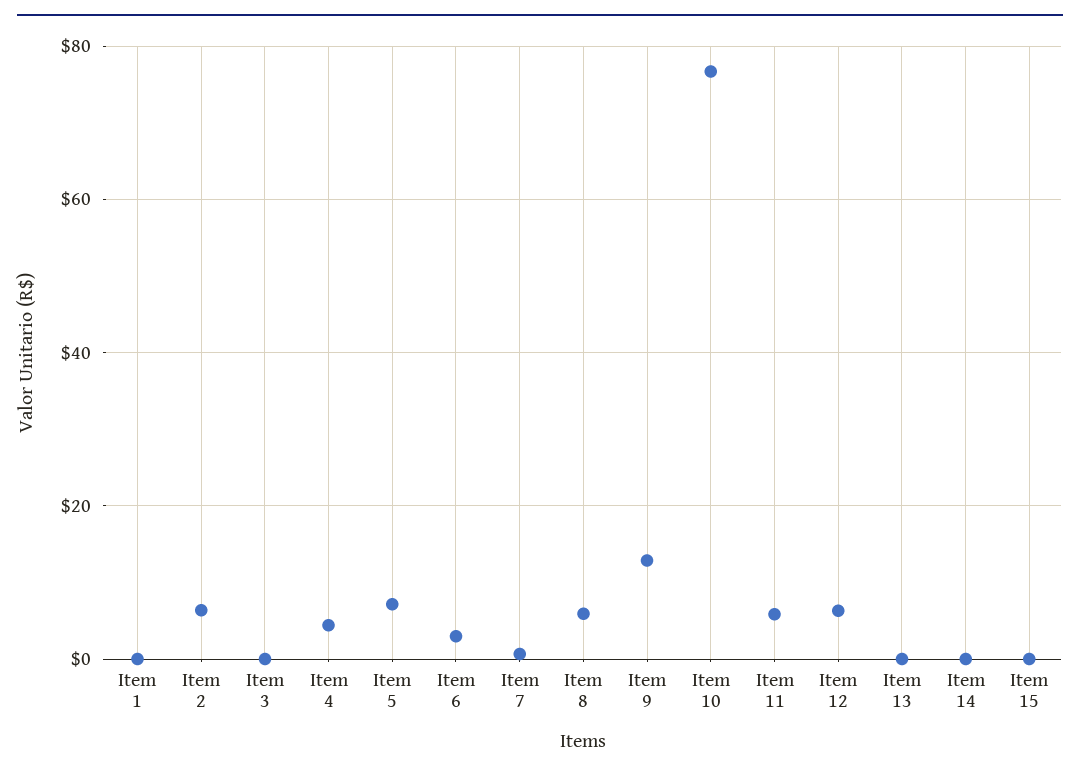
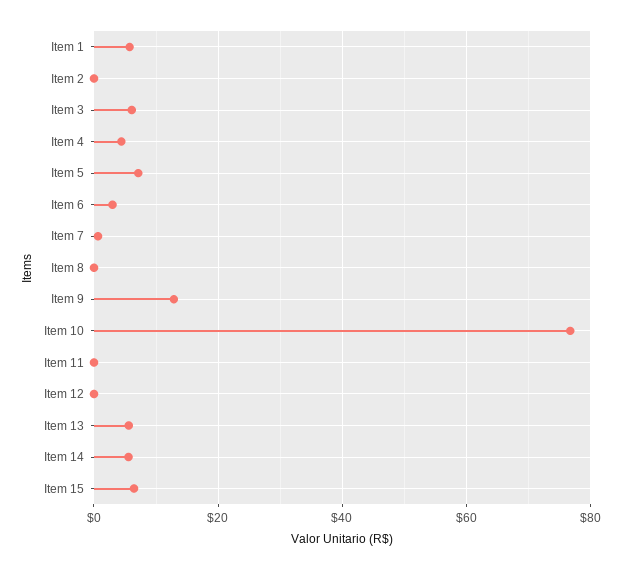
  {
-   "Item 1": 0,
+   "Item 1": 6,
-   "Item 2": 6,
+   "Item 2": 0,
-   "Item 3": 0,
+   "Item 3": 6,
    "Item 4": 4,
    "Item 5": 8,
    "Item 6": 2,
    "Item 7": 0,
-   "Item 8": 6,
+   "Item 8": 0,
    "Item 9": 12,
    "Item 10": 76,
-   "Item 11": 6,
+   "Item 11": 0,
-   "Item 12": 6,
+   "Item 12": 0,
-   "Item 13": 0,
+   "Item 13": 6,
-   "Item 14": 0,
+   "Item 14": 6,
-   "Item 15": 0
+   "Item 15": 6
  }

